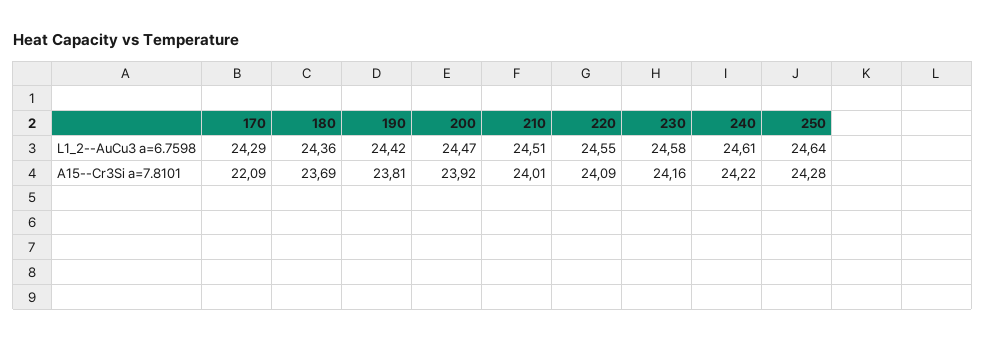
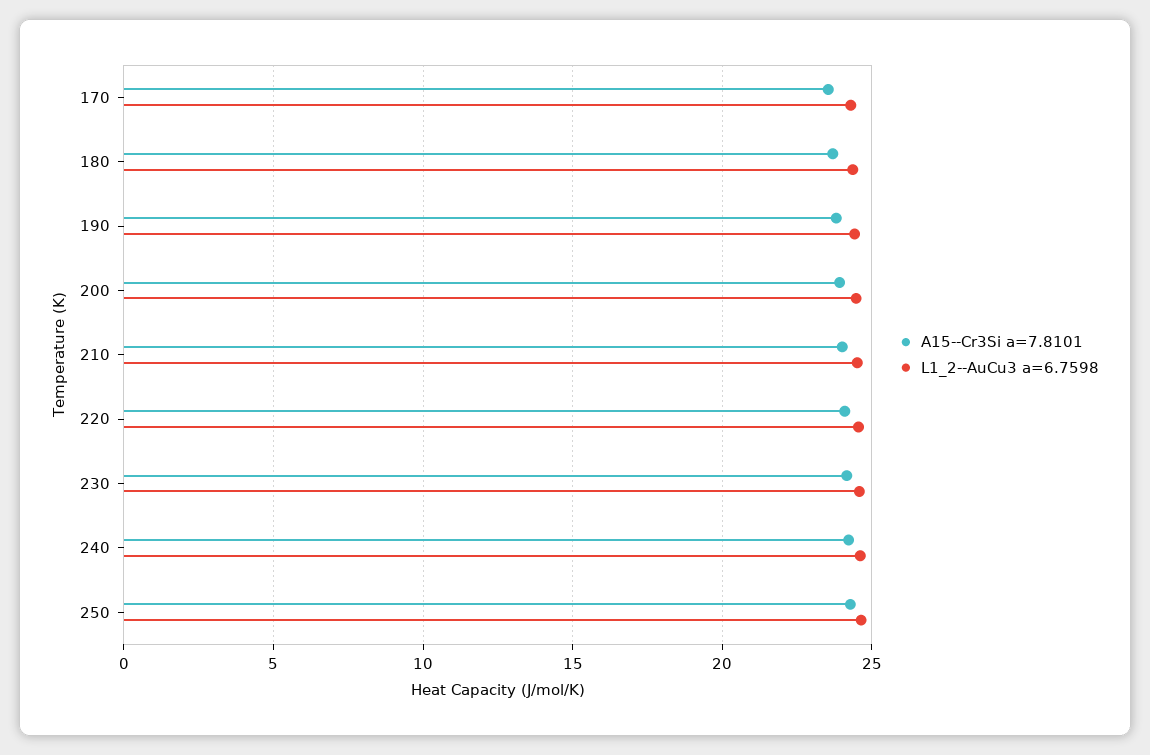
  {
    "L1_2--AuCu3 a=6.7598": {
      "170": 24.29,
      "180": 24.36,
      "190": 24.42,
      "200": 24.47,
      "210": 24.51,
      "220": 24.55,
      "230": 24.58,
      "240": 24.61,
      "250": 24.64
    },
    "A15--Cr3Si a=7.8101": {
-     "170": 22.09,
+     "170": 23.5,
      "180": 23.69,
      "190": 23.81,
      "200": 23.92,
      "210": 24.01,
      "220": 24.09,
      "230": 24.16,
      "240": 24.22,
      "250": 24.28
    }
  }

